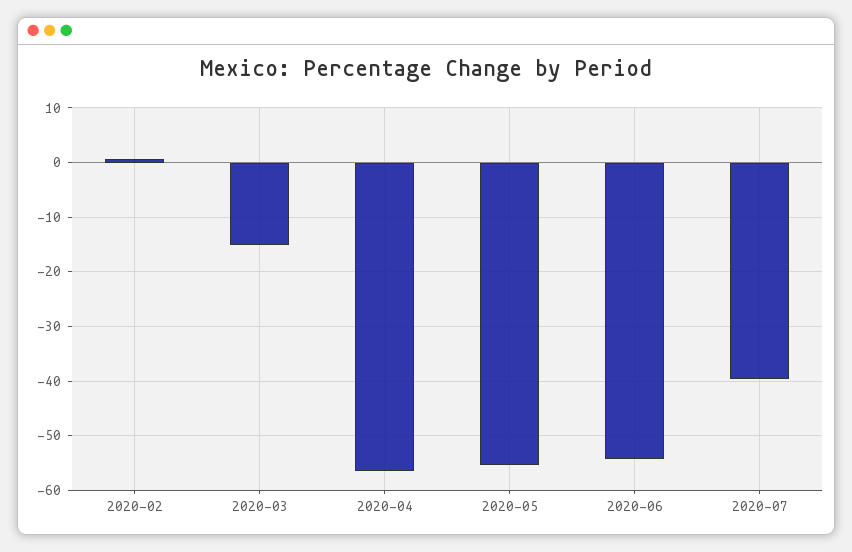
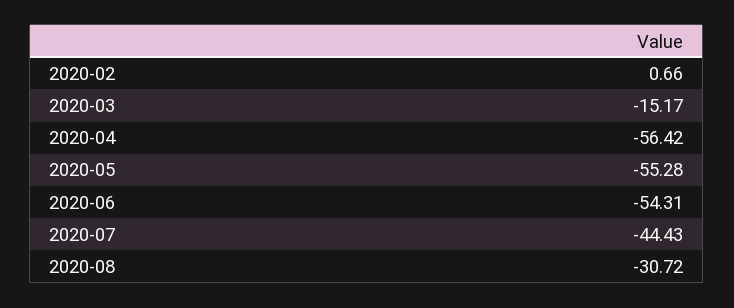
  {
    "2020-02": 0.66,
    "2020-03": -15.17,
    "2020-04": -56.42,
    "2020-05": -55.28,
    "2020-06": -54.31,
-   "2020-07": -40
+   "2020-07": -44.43,
+   "2020-08": -30.72
  }

